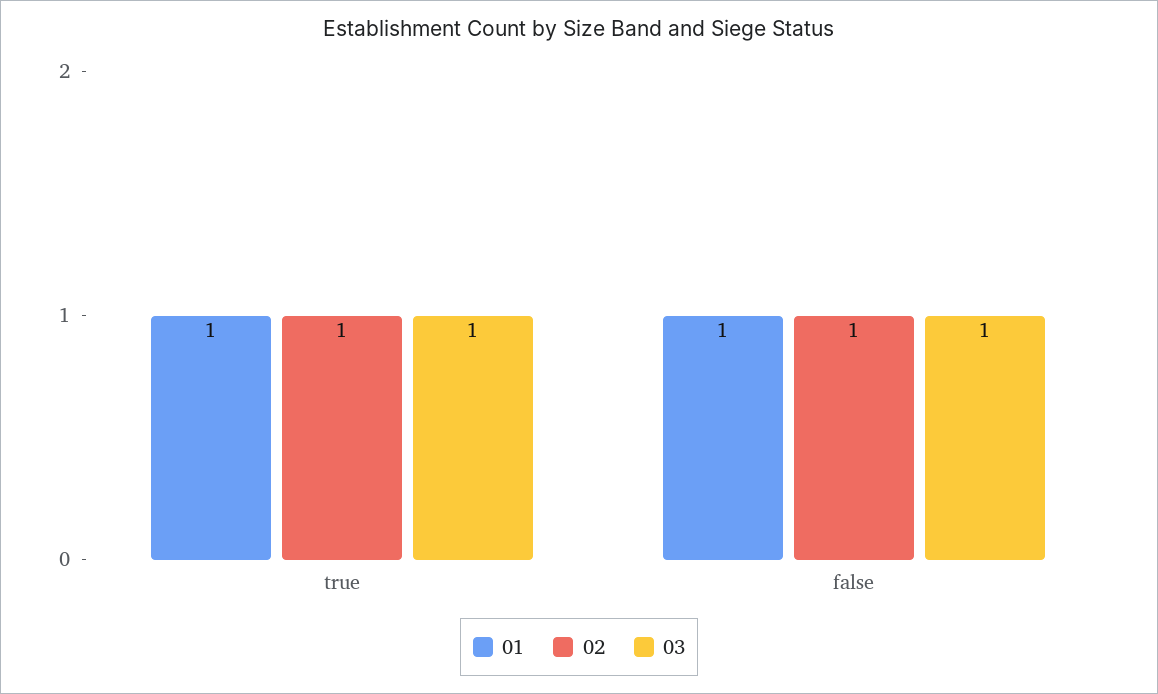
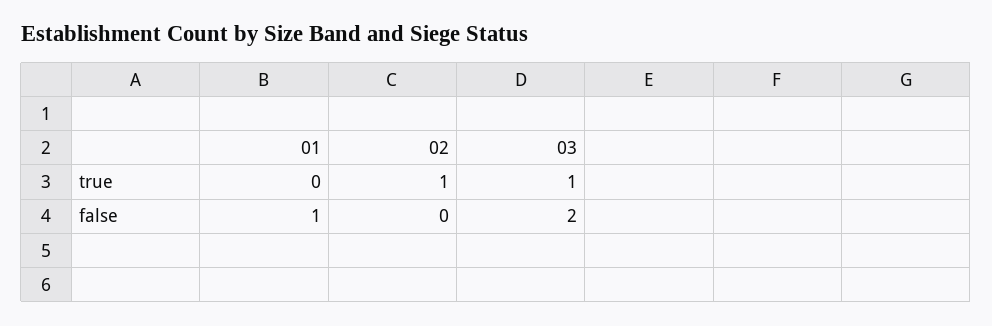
  {
    "01": {
-     "true": 1,
+     "true": 0,
      "false": 1
    },
    "02": {
      "true": 1,
-     "false": 1
+     "false": 0
    },
    "03": {
      "true": 1,
-     "false": 1
+     "false": 2
    }
  }

